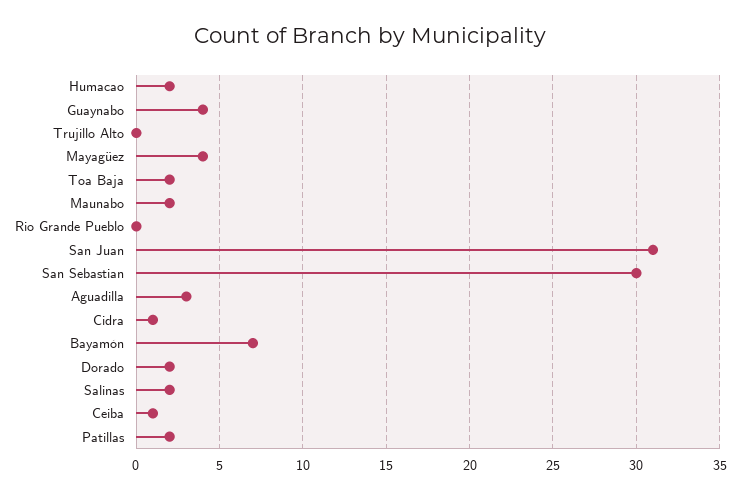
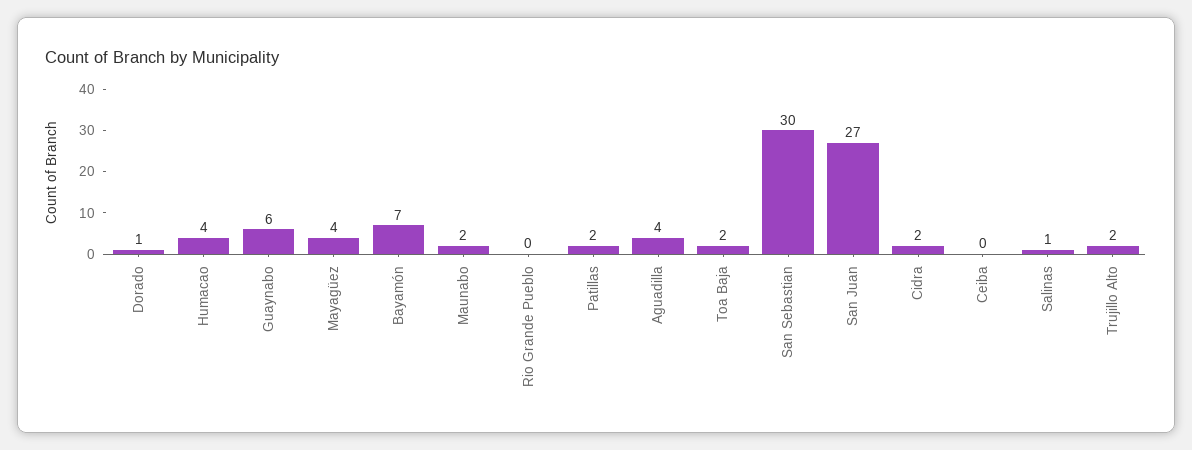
  {
-   "Humacao": 2,
+   "Humacao": 4,
-   "Guaynabo": 4,
+   "Guaynabo": 6,
-   "Trujillo Alto": 0,
+   "Trujillo Alto": 2,
    "Mayagüez": 4,
    "Toa Baja": 2,
    "Maunabo": 2,
    "Rio Grande Pueblo": 0,
-   "San Juan": 31,
+   "San Juan": 27,
    "San Sebastian": 30,
-   "Aguadilla": 3,
+   "Aguadilla": 4,
-   "Cidra": 1,
+   "Cidra": 2,
    "Bayamón": 7,
-   "Dorado": 2,
+   "Dorado": 1,
-   "Salinas": 2,
+   "Salinas": 1,
-   "Ceiba": 1,
+   "Ceiba": 0,
    "Patillas": 2
  }

